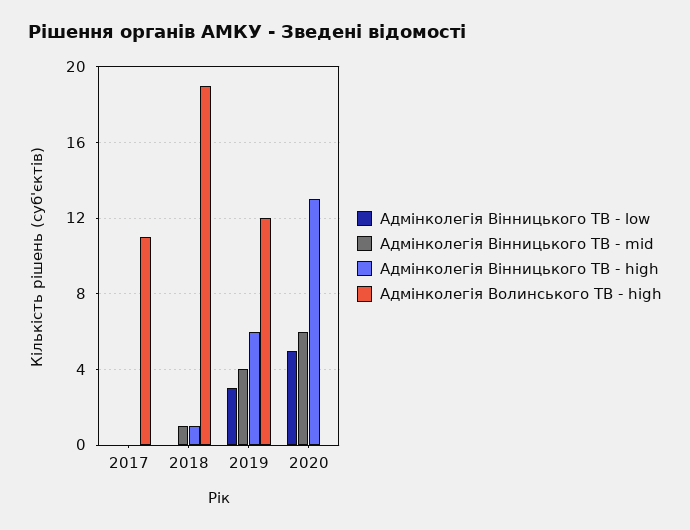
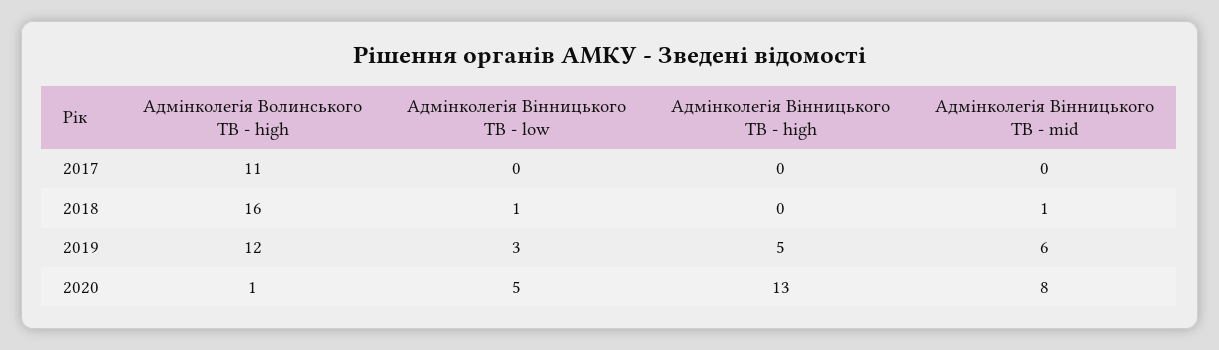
  {
    "Адмінколегія Вінницького ТВ - low": {
      "2017": 0,
-     "2018": 0,
+     "2018": 1,
      "2019": 3,
      "2020": 5
    },
    "Адмінколегія Вінницького ТВ - mid": {
      "2017": 0,
      "2018": 1,
-     "2019": 4,
+     "2019": 6,
-     "2020": 6
+     "2020": 8
    },
    "Адмінколегія Вінницького ТВ - high": {
      "2017": 0,
-     "2018": 1,
+     "2018": 0,
-     "2019": 6,
+     "2019": 5,
      "2020": 13
    },
    "Адмінколегія Волинського ТВ - high": {
      "2017": 11,
-     "2018": 19,
+     "2018": 16,
      "2019": 12,
-     "2020": 0
+     "2020": 1
    }
  }

